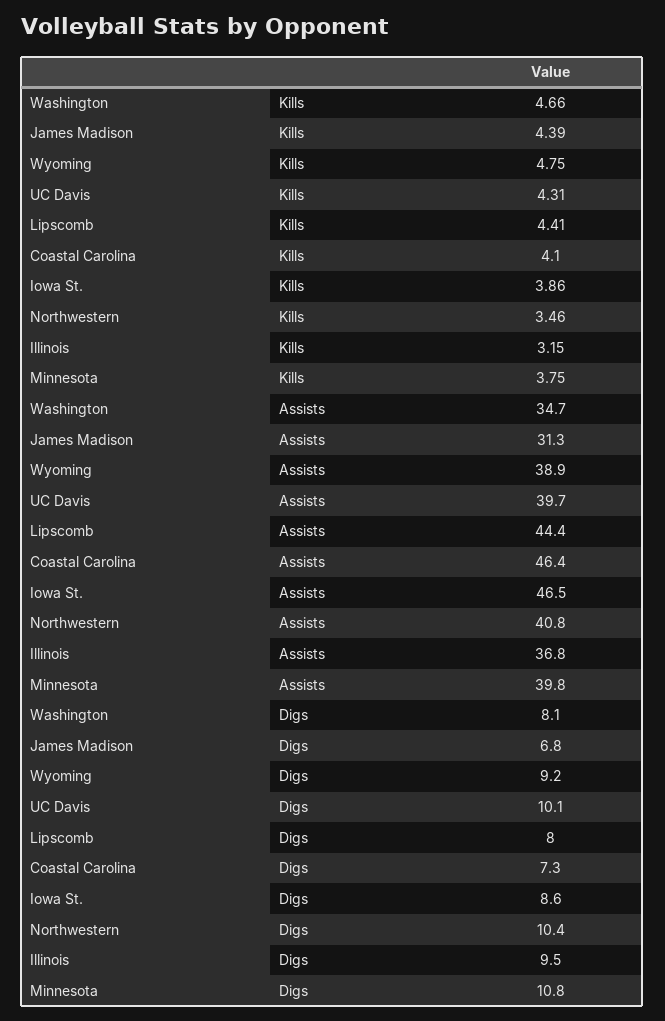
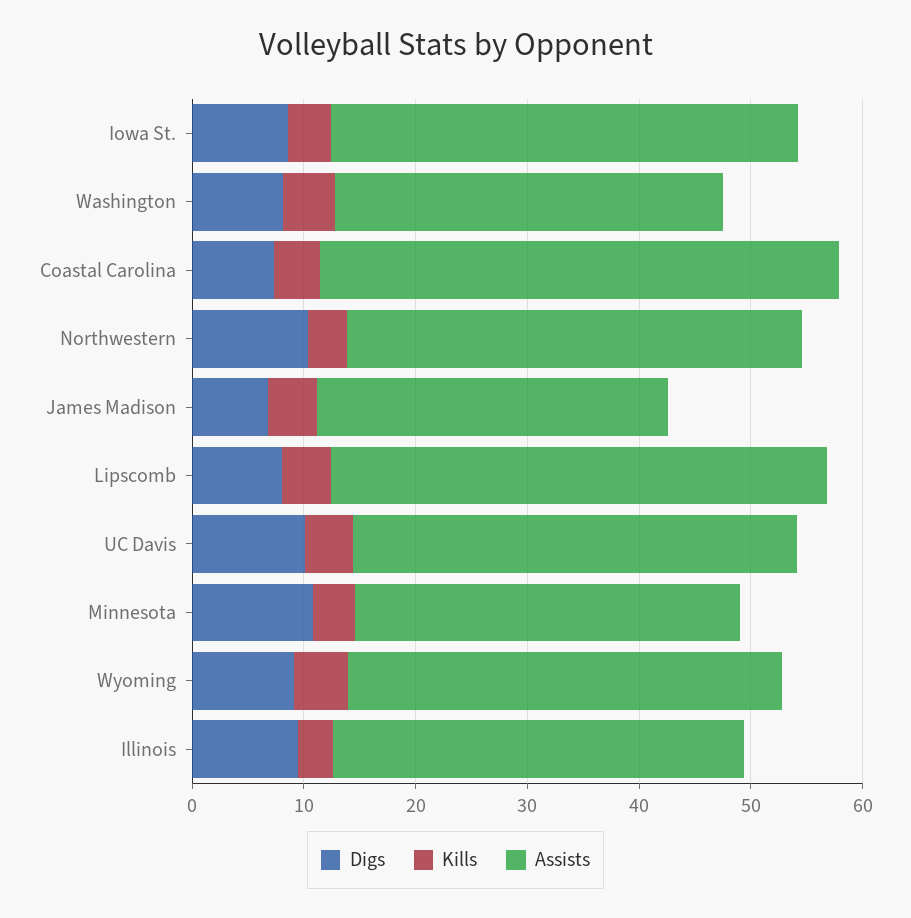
  {
    "Kills": {
      "Washington": 4.66,
      "James Madison": 4.39,
      "Wyoming": 4.75,
      "UC Davis": 4.31,
      "Lipscomb": 4.41,
      "Coastal Carolina": 4.1,
      "Iowa St.": 3.86,
      "Northwestern": 3.46,
      "Illinois": 3.15,
      "Minnesota": 3.75
    },
    "Assists": {
      "Washington": 34.7,
      "James Madison": 31.3,
      "Wyoming": 38.9,
      "UC Davis": 39.7,
      "Lipscomb": 44.4,
      "Coastal Carolina": 46.4,
-     "Iowa St.": 46.5,
+     "Iowa St.": 42,
      "Northwestern": 40.8,
      "Illinois": 36.8,
-     "Minnesota": 39.8
+     "Minnesota": 34
    },
    "Digs": {
      "Washington": 8.1,
      "James Madison": 6.8,
      "Wyoming": 9.2,
      "UC Davis": 10.1,
      "Lipscomb": 8,
      "Coastal Carolina": 7.3,
      "Iowa St.": 8.6,
      "Northwestern": 10.4,
      "Illinois": 9.5,
      "Minnesota": 10.8
    }
  }

